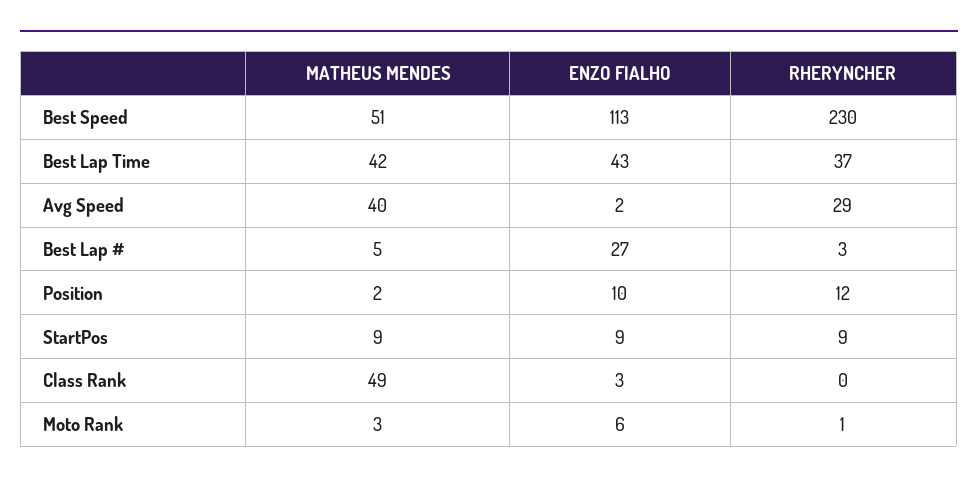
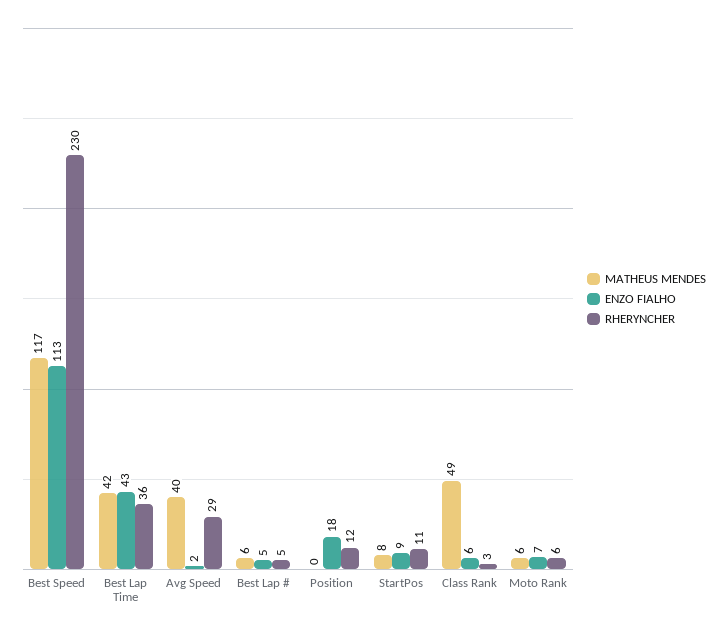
  {
    "MATHEUS MENDES": {
-     "Best Speed": 51,
+     "Best Speed": 117,
      "Best Lap Time": 42,
      "Avg Speed": 40,
-     "Best Lap #": 5,
+     "Best Lap #": 6,
-     "Position": 2,
+     "Position": 0,
-     "StartPos": 9,
+     "StartPos": 8,
      "Class Rank": 49,
-     "Moto Rank": 3
+     "Moto Rank": 6
    },
    "ENZO FIALHO": {
      "Best Speed": 113,
      "Best Lap Time": 43,
      "Avg Speed": 2,
-     "Best Lap #": 27,
+     "Best Lap #": 5,
-     "Position": 10,
+     "Position": 18,
      "StartPos": 9,
-     "Class Rank": 3,
+     "Class Rank": 6,
-     "Moto Rank": 6
+     "Moto Rank": 7
    },
    "RHERYNCHER": {
      "Best Speed": 230,
-     "Best Lap Time": 37,
+     "Best Lap Time": 36,
      "Avg Speed": 29,
-     "Best Lap #": 3,
+     "Best Lap #": 5,
      "Position": 12,
-     "StartPos": 9,
+     "StartPos": 11,
-     "Class Rank": 0,
+     "Class Rank": 3,
-     "Moto Rank": 1
+     "Moto Rank": 6
    }
  }

